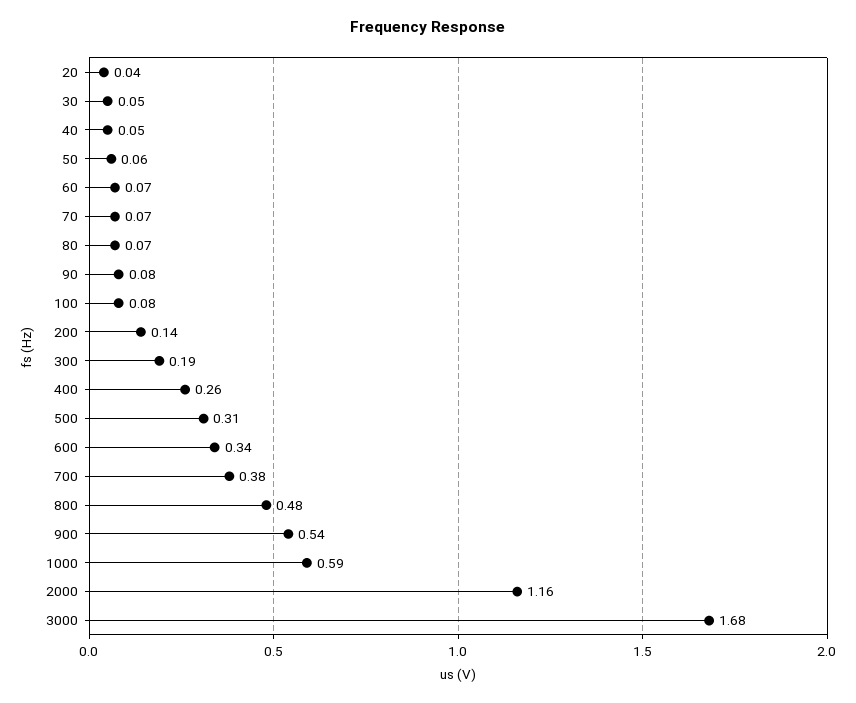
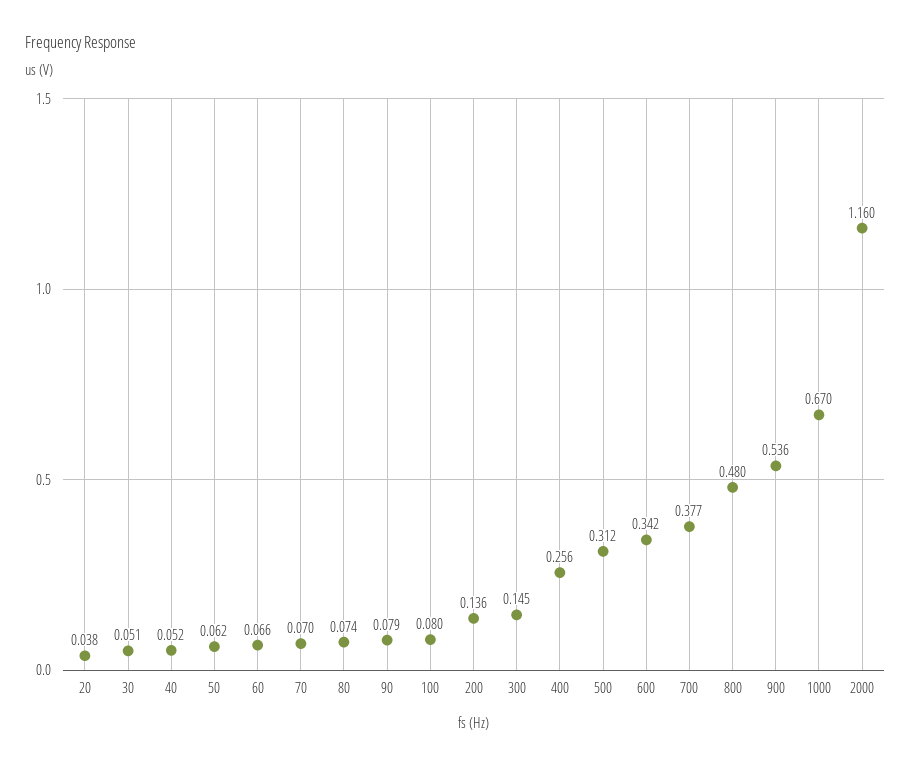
  {
    "20": 0.038,
    "30": 0.051,
    "40": 0.052,
    "50": 0.062,
    "60": 0.066,
    "70": 0.07,
    "80": 0.074,
    "90": 0.079,
    "100": 0.08,
    "200": 0.136,
-   "300": 0.19,
+   "300": 0.145,
    "400": 0.256,
    "500": 0.312,
    "600": 0.342,
    "700": 0.377,
    "800": 0.48,
    "900": 0.536,
-   "1000": 0.59,
+   "1000": 0.67,
-   "2000": 1.16,
+   "2000": 1.16
-   "3000": 1.68
  }

